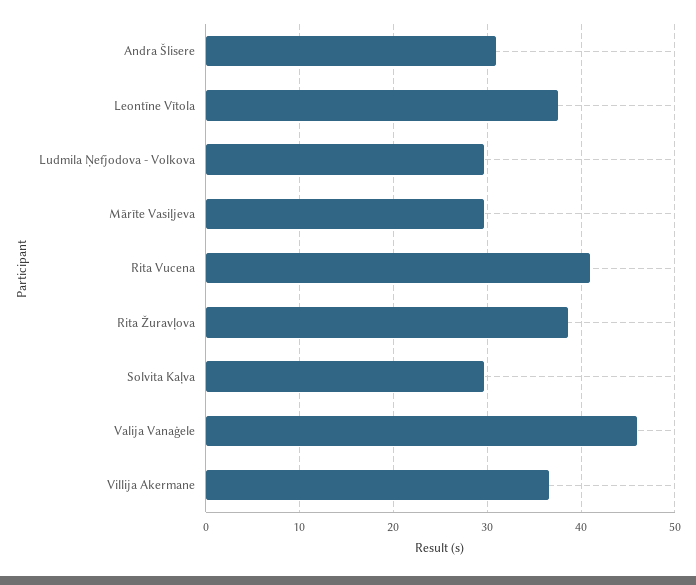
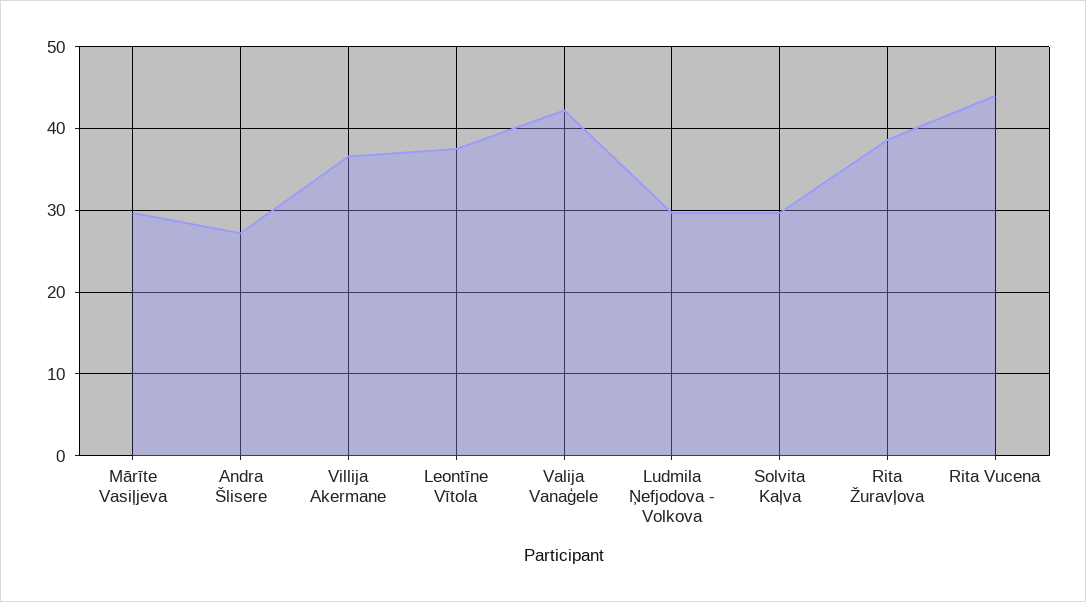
  {
-   "Andra Šlisere": 31,
+   "Andra Šlisere": 27,
    "Leontīne Vītola": 38,
    "Ludmila Ņefjodova - Volkova": 30,
    "Mārīte Vasiļjeva": 30,
-   "Rita Vucena": 41,
+   "Rita Vucena": 44,
    "Rita Žuravļova": 39,
    "Solvita Kaļva": 30,
-   "Valija Vanaģele": 46,
+   "Valija Vanaģele": 42,
    "Villija Akermane": 37
  }

